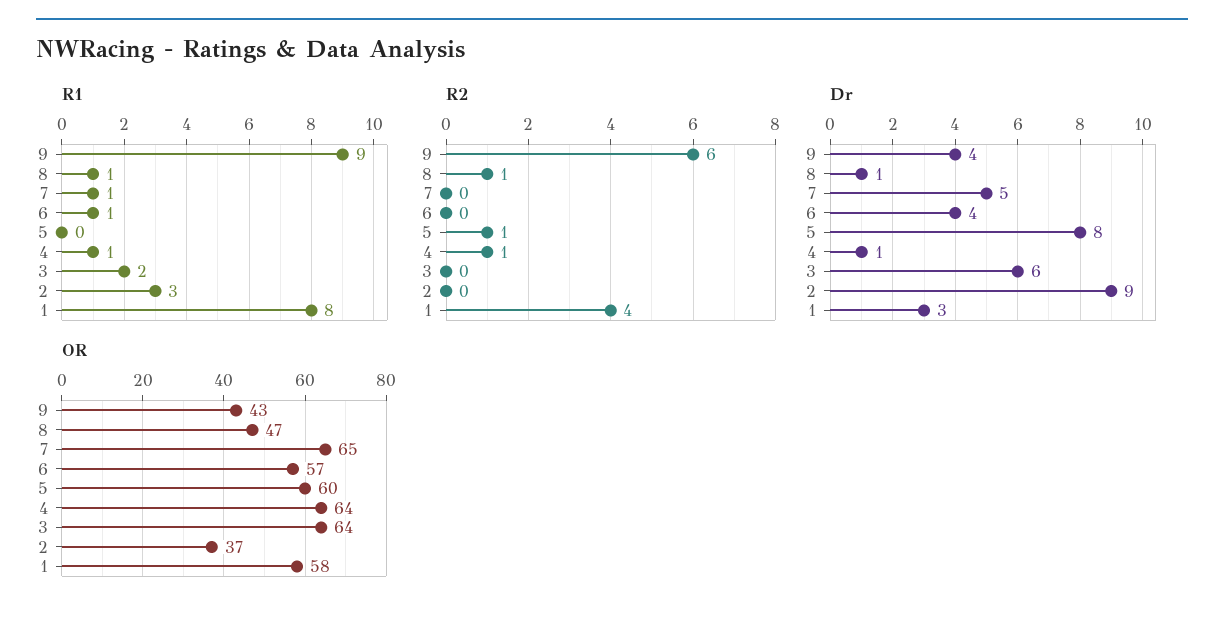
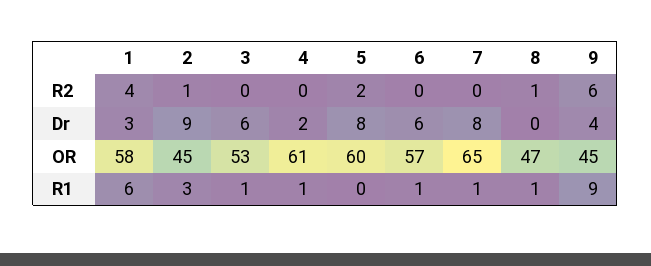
  {
    "R1": {
      "9": 9,
      "8": 1,
      "7": 1,
      "6": 1,
      "5": 0,
      "4": 1,
-     "3": 2,
+     "3": 1,
      "2": 3,
-     "1": 8
+     "1": 6
    },
    "R2": {
      "9": 6,
      "8": 1,
      "7": 0,
      "6": 0,
-     "5": 1,
+     "5": 2,
-     "4": 1,
+     "4": 0,
      "3": 0,
-     "2": 0,
+     "2": 1,
      "1": 4
    },
    "Dr": {
      "9": 4,
-     "8": 1,
+     "8": 0,
-     "7": 5,
+     "7": 8,
-     "6": 4,
+     "6": 6,
      "5": 8,
-     "4": 1,
+     "4": 2,
      "3": 6,
      "2": 9,
      "1": 3
    },
    "OR": {
-     "9": 43,
+     "9": 45,
      "8": 47,
      "7": 65,
      "6": 57,
      "5": 60,
-     "4": 64,
+     "4": 61,
-     "3": 64,
+     "3": 53,
-     "2": 37,
+     "2": 45,
      "1": 58
    }
  }

